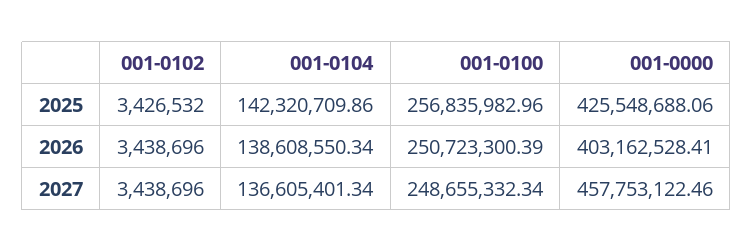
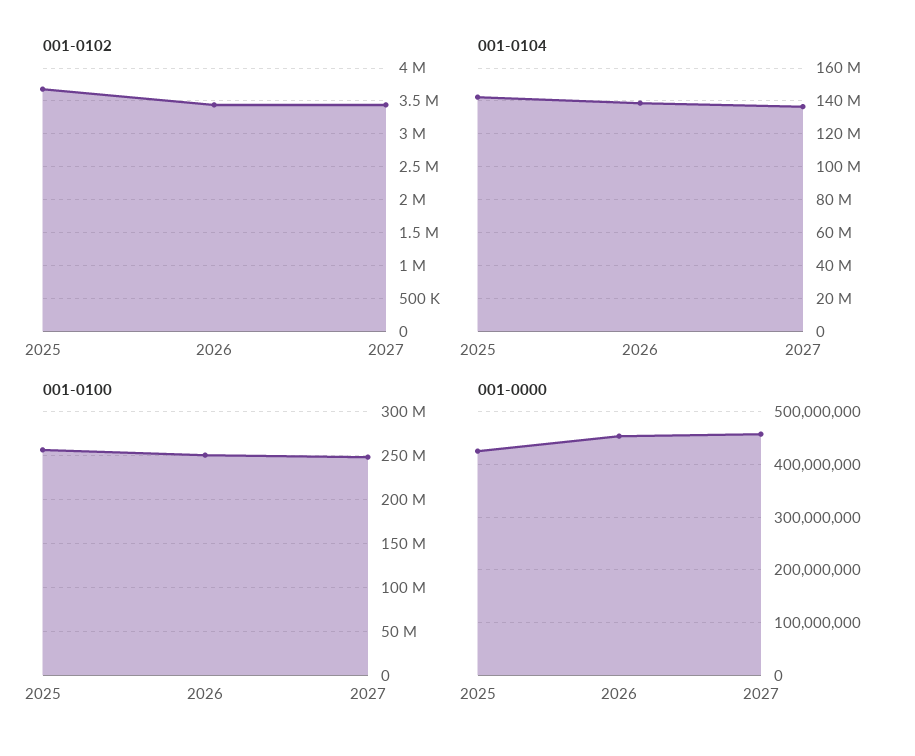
  {
    "001-0102": {
-     "2025": 3426532,
+     "2025": 3700000,
      "2026": 3438696,
      "2027": 3438696
    },
    "001-0104": {
      "2025": 142320709.86,
      "2026": 138608550.34,
      "2027": 136605401.34
    },
    "001-0100": {
      "2025": 256835982.96,
      "2026": 250723300.39,
      "2027": 248655332.34
    },
    "001-0000": {
      "2025": 425548688.06,
-     "2026": 403162528.41,
+     "2026": 460000000,
      "2027": 457753122.46
    }
  }

